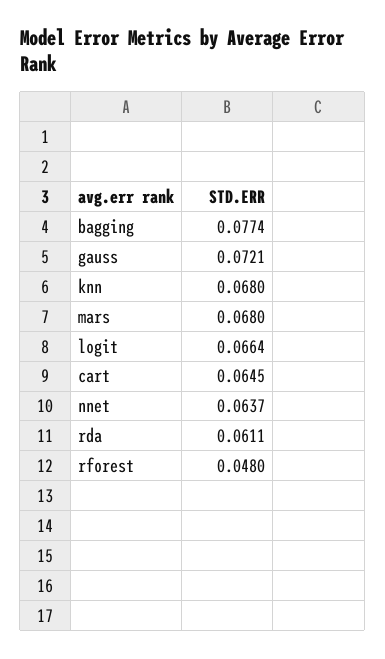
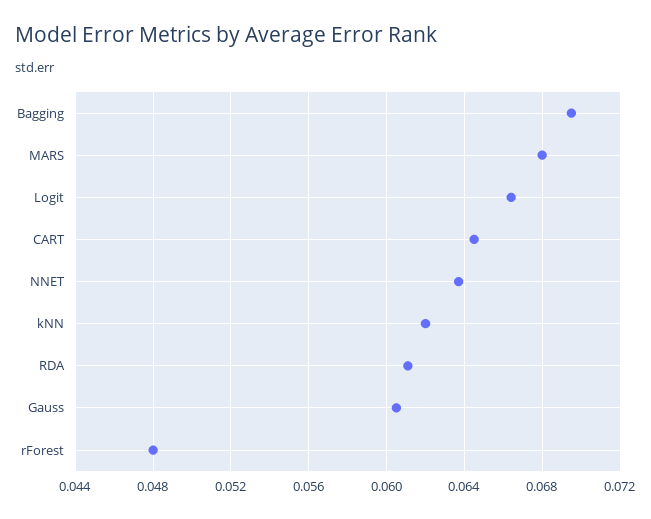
  {
-   "bagging": 0.0774,
+   "bagging": 0.0695,
-   "gauss": 0.0721,
+   "gauss": 0.0605,
-   "knn": 0.068,
+   "knn": 0.062,
    "mars": 0.068,
    "logit": 0.0664,
    "cart": 0.0645,
    "nnet": 0.0637,
    "rda": 0.0611,
    "rforest": 0.048
  }

